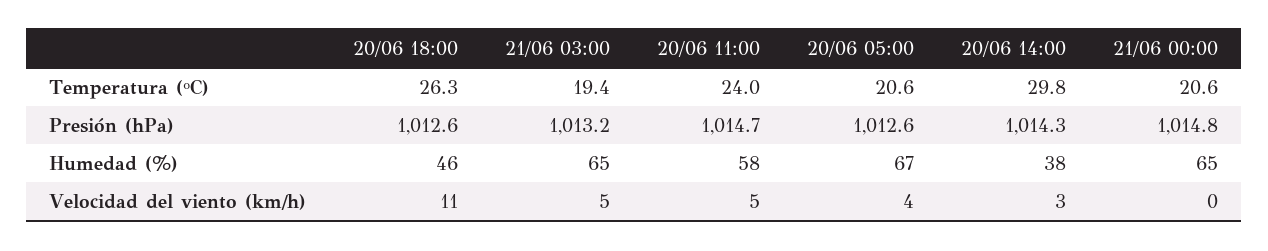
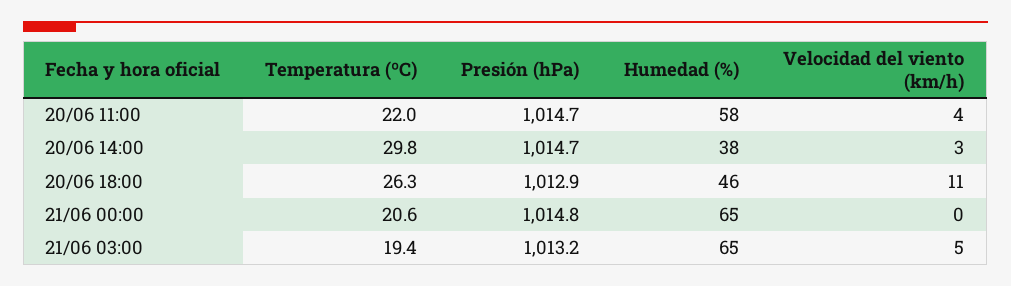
  {
    "20/06 18:00": {
      "Temperatura (ºC)": 26.3,
-     "Presión (hPa)": 1012.6,
+     "Presión (hPa)": 1012.9,
      "Humedad (%)": 46,
      "Velocidad del viento (km/h)": 11
    },
    "21/06 03:00": {
      "Temperatura (ºC)": 19.4,
      "Presión (hPa)": 1013.2,
      "Humedad (%)": 65,
      "Velocidad del viento (km/h)": 5
    },
    "20/06 11:00": {
-     "Temperatura (ºC)": 24,
+     "Temperatura (ºC)": 22,
      "Presión (hPa)": 1014.7,
      "Humedad (%)": 58,
-     "Velocidad del viento (km/h)": 5
+     "Velocidad del viento (km/h)": 4
    },
-   "20/06 05:00": {
-     "Temperatura (ºC)": 20.6,
-     "Presión (hPa)": 1012.6,
-     "Humedad (%)": 67,
-     "Velocidad del viento (km/h)": 4
-   },
    "20/06 14:00": {
      "Temperatura (ºC)": 29.8,
-     "Presión (hPa)": 1014.3,
+     "Presión (hPa)": 1014.7,
      "Humedad (%)": 38,
      "Velocidad del viento (km/h)": 3
    },
    "21/06 00:00": {
      "Temperatura (ºC)": 20.6,
      "Presión (hPa)": 1014.8,
      "Humedad (%)": 65,
      "Velocidad del viento (km/h)": 0
    }
  }

